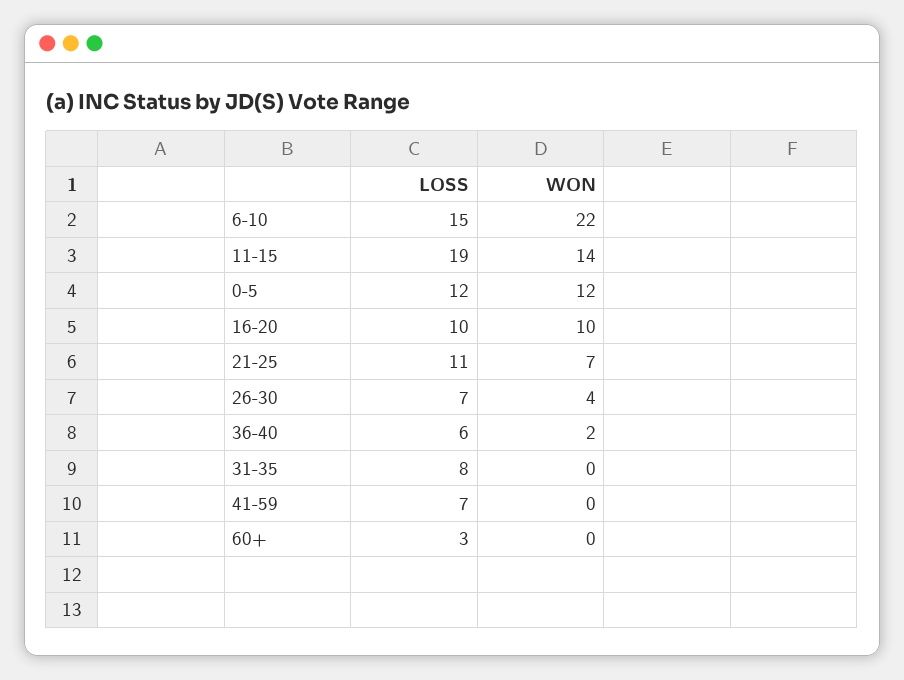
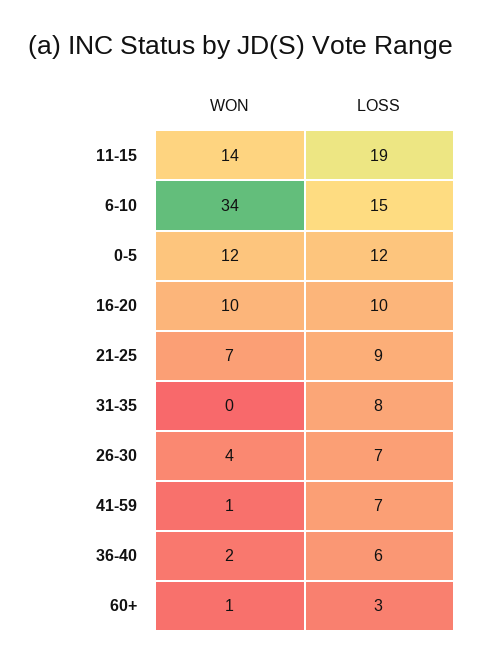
  {
    "LOSS": {
      "6-10": 15,
      "11-15": 19,
      "0-5": 12,
      "16-20": 10,
-     "21-25": 11,
+     "21-25": 9,
      "26-30": 7,
      "36-40": 6,
      "31-35": 8,
      "41-59": 7,
      "60+": 3
    },
    "WON": {
-     "6-10": 22,
+     "6-10": 34,
      "11-15": 14,
      "0-5": 12,
      "16-20": 10,
      "21-25": 7,
      "26-30": 4,
      "36-40": 2,
      "31-35": 0,
-     "41-59": 0,
+     "41-59": 1,
-     "60+": 0
+     "60+": 1
    }
  }

